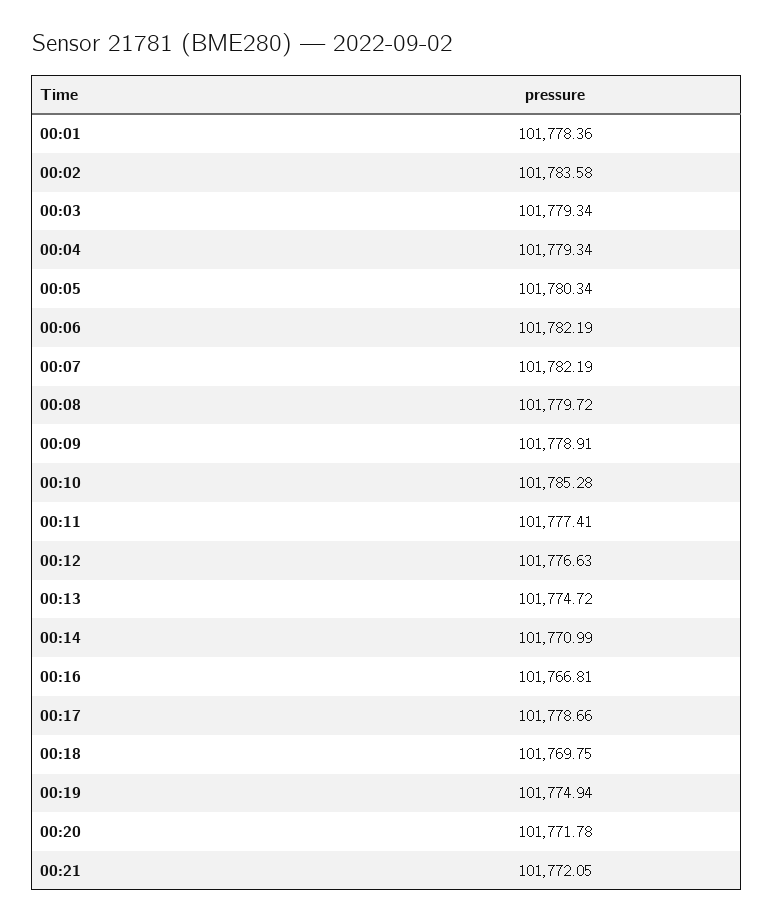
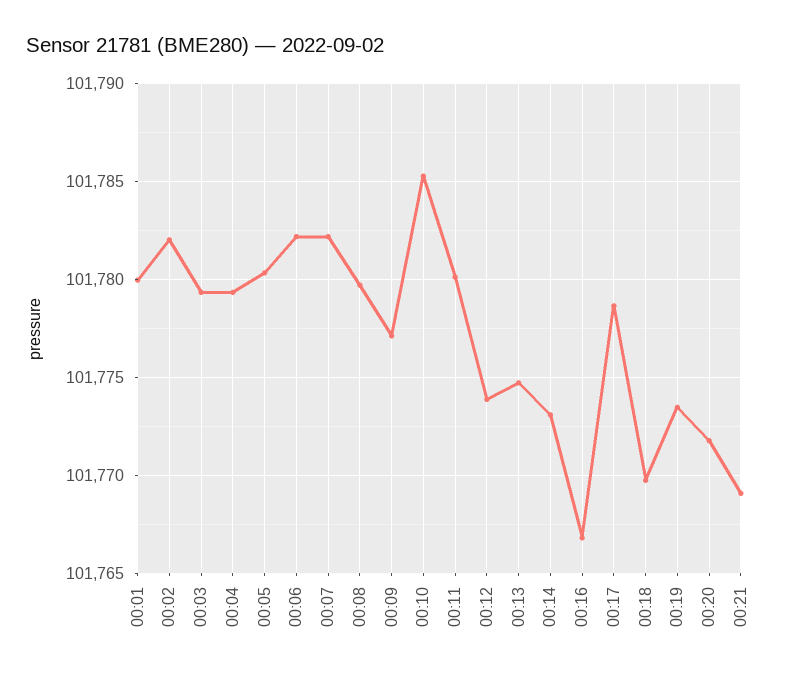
  {
-   "00:01": 101778.36,
+   "00:01": 101780,
-   "00:02": 101783.58,
+   "00:02": 101782,
    "00:03": 101779.34,
    "00:04": 101779.34,
    "00:05": 101780.34,
    "00:06": 101782.19,
    "00:07": 101782.19,
    "00:08": 101779.72,
-   "00:09": 101778.91,
+   "00:09": 101777,
    "00:10": 101785.28,
-   "00:11": 101777.41,
+   "00:11": 101780,
-   "00:12": 101776.63,
+   "00:12": 101774,
    "00:13": 101774.72,
-   "00:14": 101770.99,
+   "00:14": 101773,
    "00:16": 101766.81,
    "00:17": 101778.66,
    "00:18": 101769.75,
-   "00:19": 101774.94,
+   "00:19": 101773.5,
    "00:20": 101771.78,
-   "00:21": 101772.05
+   "00:21": 101769
  }

